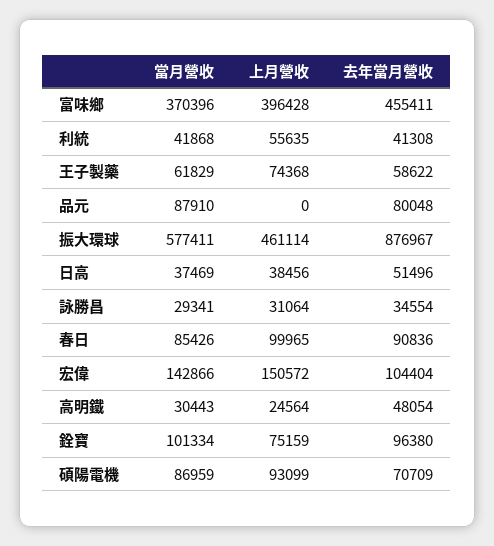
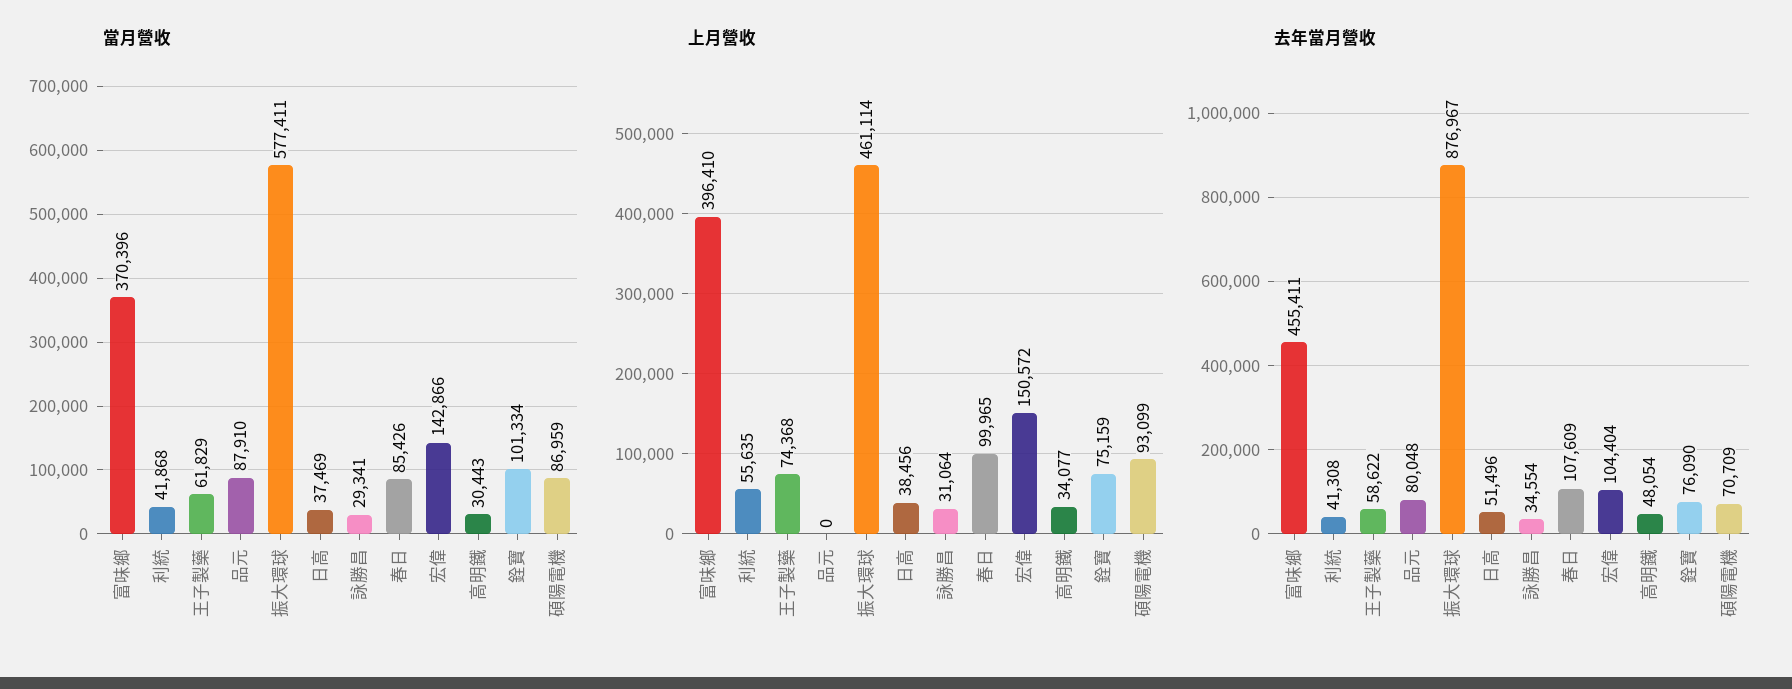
  {
    "當月營收": {
      "富味鄉": 370396,
      "利統": 41868,
      "王子製藥": 61829,
      "品元": 87910,
      "振大環球": 577411,
      "日高": 37469,
      "詠勝昌": 29341,
      "春日": 85426,
      "宏偉": 142866,
      "高明鐵": 30443,
      "銓寶": 101334,
      "碩陽電機": 86959
    },
    "上月營收": {
-     "富味鄉": 396428,
+     "富味鄉": 396410,
      "利統": 55635,
      "王子製藥": 74368,
      "品元": 0,
      "振大環球": 461114,
      "日高": 38456,
      "詠勝昌": 31064,
      "春日": 99965,
      "宏偉": 150572,
-     "高明鐵": 24564,
+     "高明鐵": 34077,
      "銓寶": 75159,
      "碩陽電機": 93099
    },
    "去年當月營收": {
      "富味鄉": 455411,
      "利統": 41308,
      "王子製藥": 58622,
      "品元": 80048,
      "振大環球": 876967,
      "日高": 51496,
      "詠勝昌": 34554,
-     "春日": 90836,
+     "春日": 107609,
      "宏偉": 104404,
      "高明鐵": 48054,
-     "銓寶": 96380,
+     "銓寶": 76090,
      "碩陽電機": 70709
    }
  }

